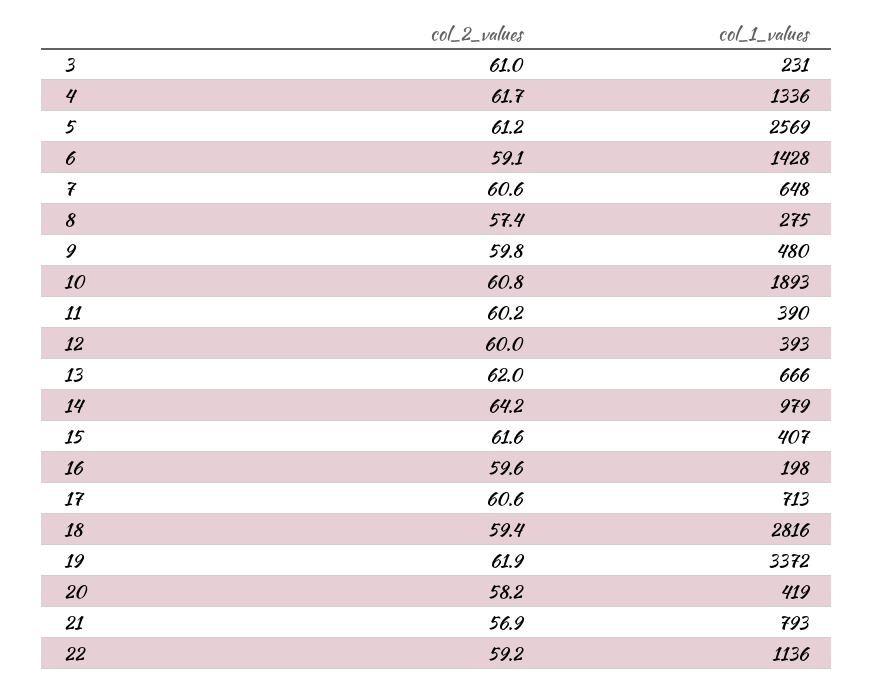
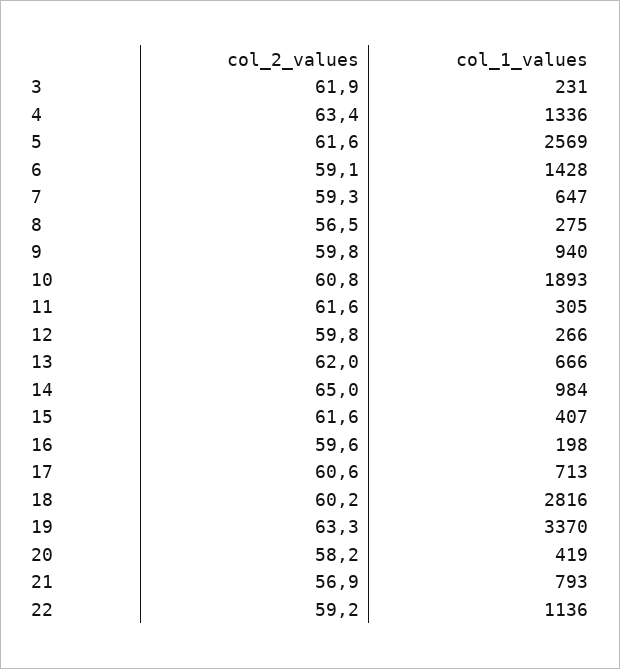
  {
    "col_2_values": {
-     "3": 61,
+     "3": 61.9,
-     "4": 61.7,
+     "4": 63.4,
-     "5": 61.2,
+     "5": 61.6,
      "6": 59.1,
-     "7": 60.6,
+     "7": 59.3,
-     "8": 57.4,
+     "8": 56.5,
      "9": 59.8,
      "10": 60.8,
-     "11": 60.2,
+     "11": 61.6,
-     "12": 60,
+     "12": 59.8,
      "13": 62,
-     "14": 64.2,
+     "14": 65,
      "15": 61.6,
      "16": 59.6,
      "17": 60.6,
-     "18": 59.4,
+     "18": 60.2,
-     "19": 61.9,
+     "19": 63.3,
      "20": 58.2,
      "21": 56.9,
      "22": 59.2
    },
    "col_1_values": {
      "3": 231,
      "4": 1336,
      "5": 2569,
      "6": 1428,
-     "7": 648,
+     "7": 647,
      "8": 275,
-     "9": 480,
+     "9": 940,
      "10": 1893,
-     "11": 390,
+     "11": 305,
-     "12": 393,
+     "12": 266,
      "13": 666,
-     "14": 979,
+     "14": 984,
      "15": 407,
      "16": 198,
      "17": 713,
      "18": 2816,
-     "19": 3372,
+     "19": 3370,
      "20": 419,
      "21": 793,
      "22": 1136
    }
  }

